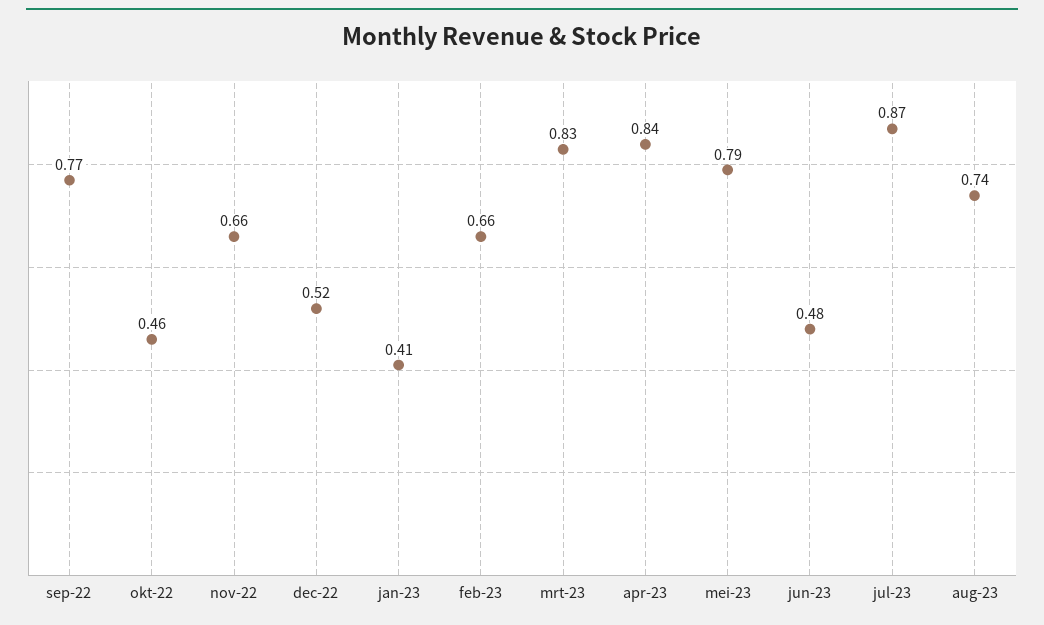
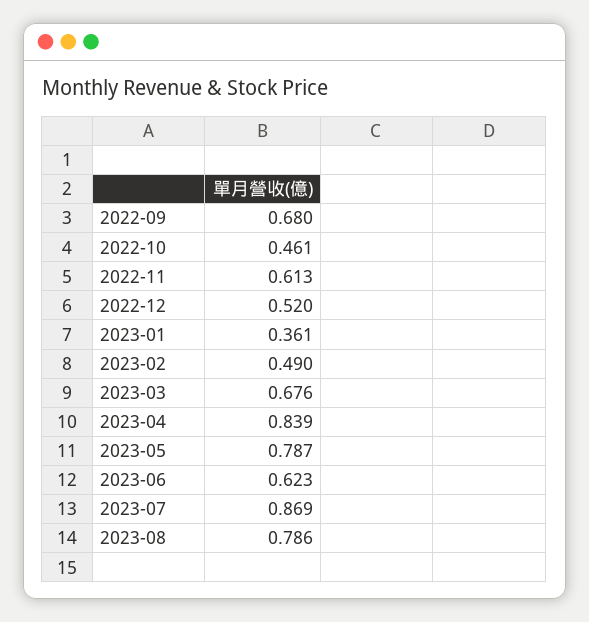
  {
-   "sep-22": 0.77,
+   "sep-22": 0.68,
    "okt-22": 0.461,
-   "nov-22": 0.66,
+   "nov-22": 0.613,
    "dec-22": 0.52,
-   "jan-23": 0.41,
+   "jan-23": 0.361,
-   "feb-23": 0.66,
+   "feb-23": 0.49,
-   "mrt-23": 0.83,
+   "mrt-23": 0.676,
    "apr-23": 0.839,
    "mei-23": 0.787,
-   "jun-23": 0.48,
+   "jun-23": 0.623,
    "jul-23": 0.869,
-   "aug-23": 0.74
+   "aug-23": 0.786
  }

